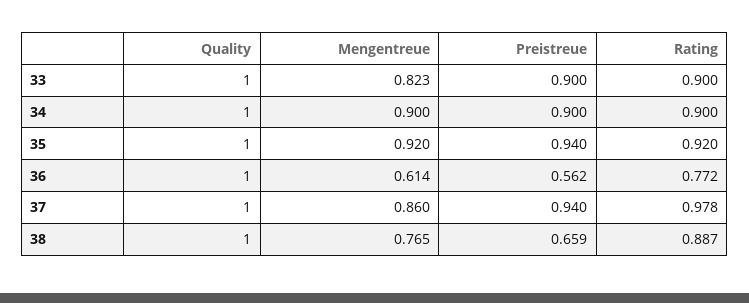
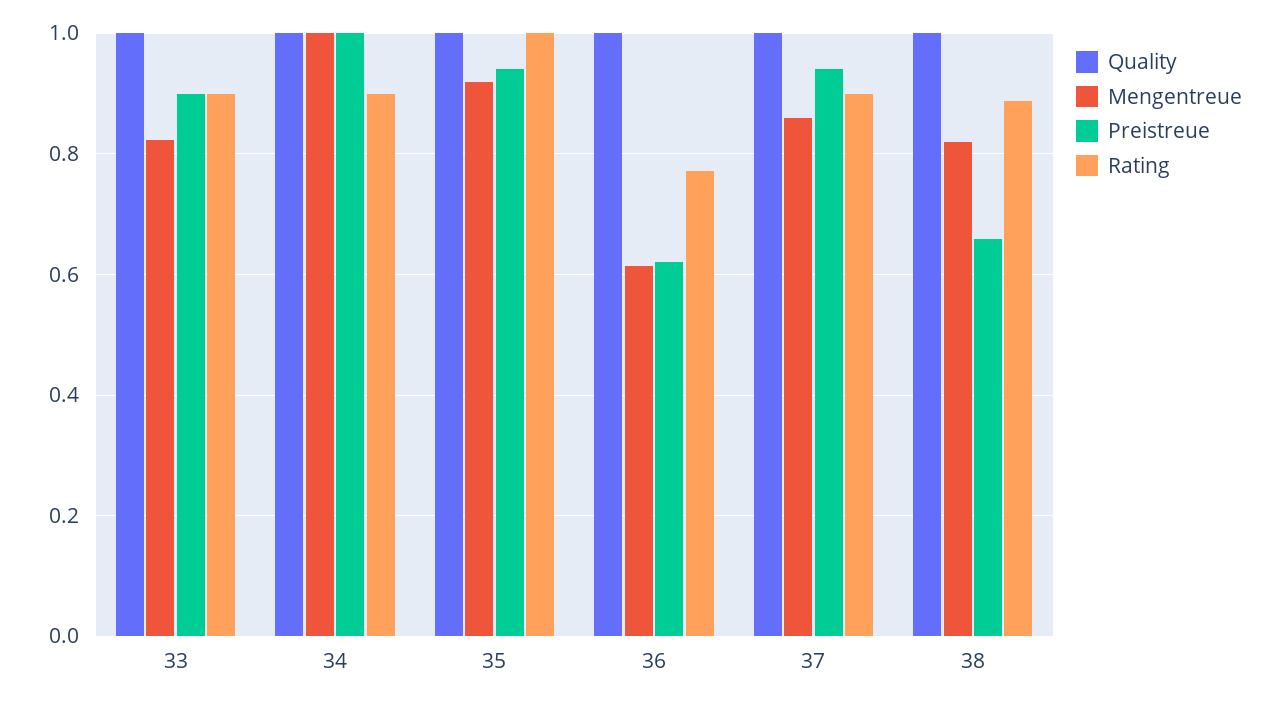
  {
    "Quality": {
      "33": 1,
      "34": 1,
      "35": 1,
      "36": 1,
      "37": 1,
      "38": 1
    },
    "Mengentreue": {
      "33": 0.823,
-     "34": 0.9,
+     "34": 1,
      "35": 0.92,
      "36": 0.614,
      "37": 0.86,
-     "38": 0.765
+     "38": 0.82
    },
    "Preistreue": {
      "33": 0.9,
-     "34": 0.9,
+     "34": 1,
      "35": 0.94,
-     "36": 0.562,
+     "36": 0.62,
      "37": 0.94,
      "38": 0.659
    },
    "Rating": {
      "33": 0.9,
      "34": 0.9,
-     "35": 0.92,
+     "35": 1,
      "36": 0.772,
-     "37": 0.978,
+     "37": 0.9,
      "38": 0.887
    }
  }

